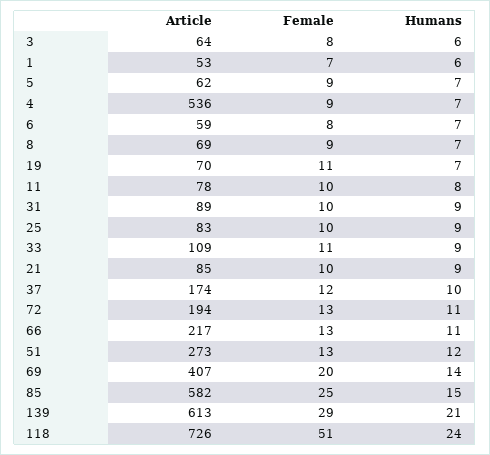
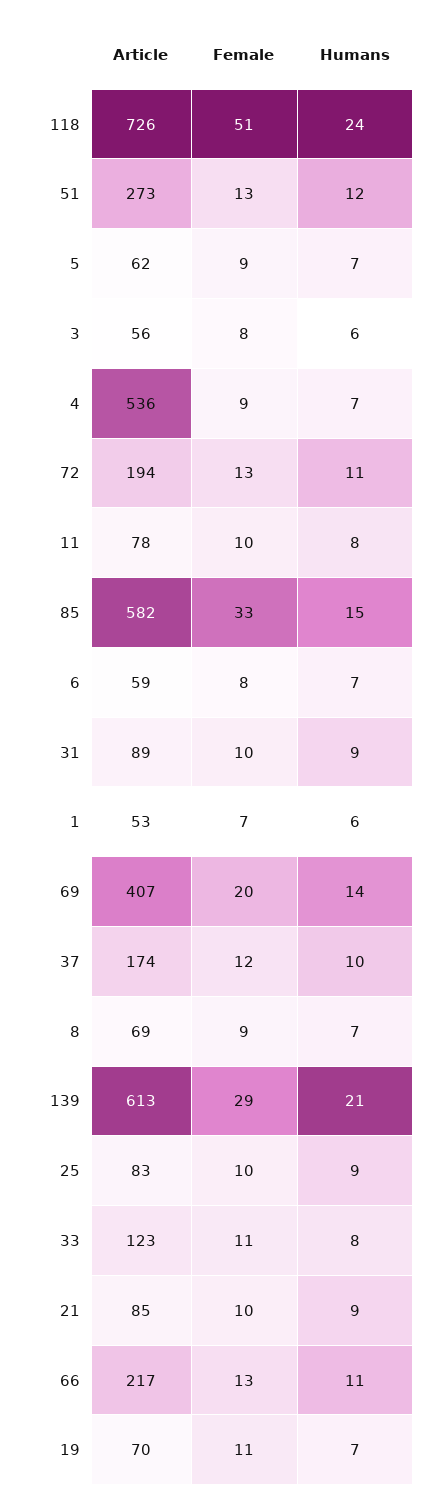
  {
    "Article": {
-     "3": 64,
+     "3": 56,
      "1": 53,
      "5": 62,
      "4": 536,
      "6": 59,
      "8": 69,
      "19": 70,
      "11": 78,
      "31": 89,
      "25": 83,
-     "33": 109,
+     "33": 123,
      "21": 85,
      "37": 174,
      "72": 194,
      "66": 217,
      "51": 273,
      "69": 407,
      "85": 582,
      "139": 613,
      "118": 726
    },
    "Female": {
      "3": 8,
      "1": 7,
      "5": 9,
      "4": 9,
      "6": 8,
      "8": 9,
      "19": 11,
      "11": 10,
      "31": 10,
      "25": 10,
      "33": 11,
      "21": 10,
      "37": 12,
      "72": 13,
      "66": 13,
      "51": 13,
      "69": 20,
-     "85": 25,
+     "85": 33,
      "139": 29,
      "118": 51
    },
    "Humans": {
      "3": 6,
      "1": 6,
      "5": 7,
      "4": 7,
      "6": 7,
      "8": 7,
      "19": 7,
      "11": 8,
      "31": 9,
      "25": 9,
-     "33": 9,
+     "33": 8,
      "21": 9,
      "37": 10,
      "72": 11,
      "66": 11,
      "51": 12,
      "69": 14,
      "85": 15,
      "139": 21,
      "118": 24
    }
  }

